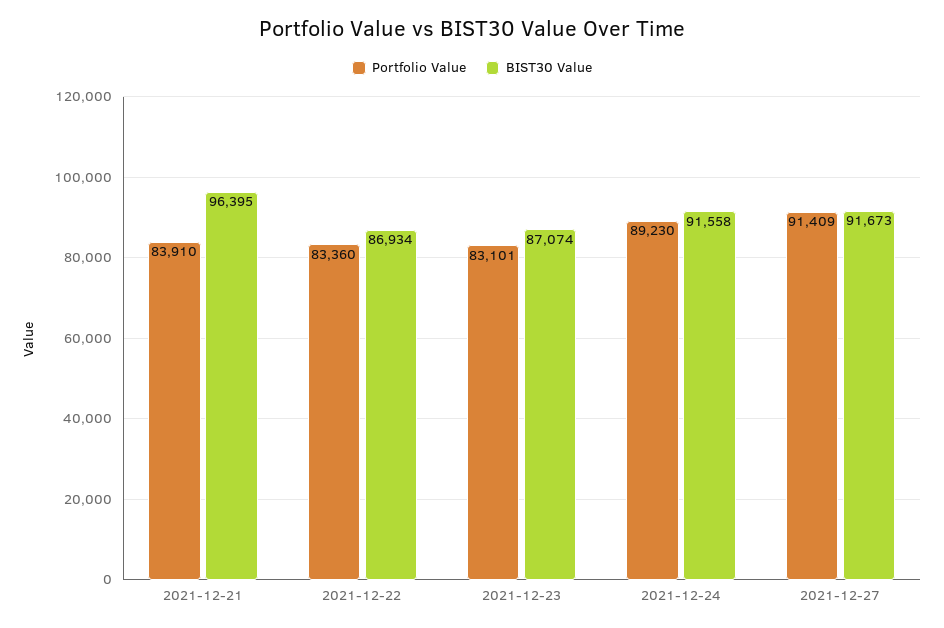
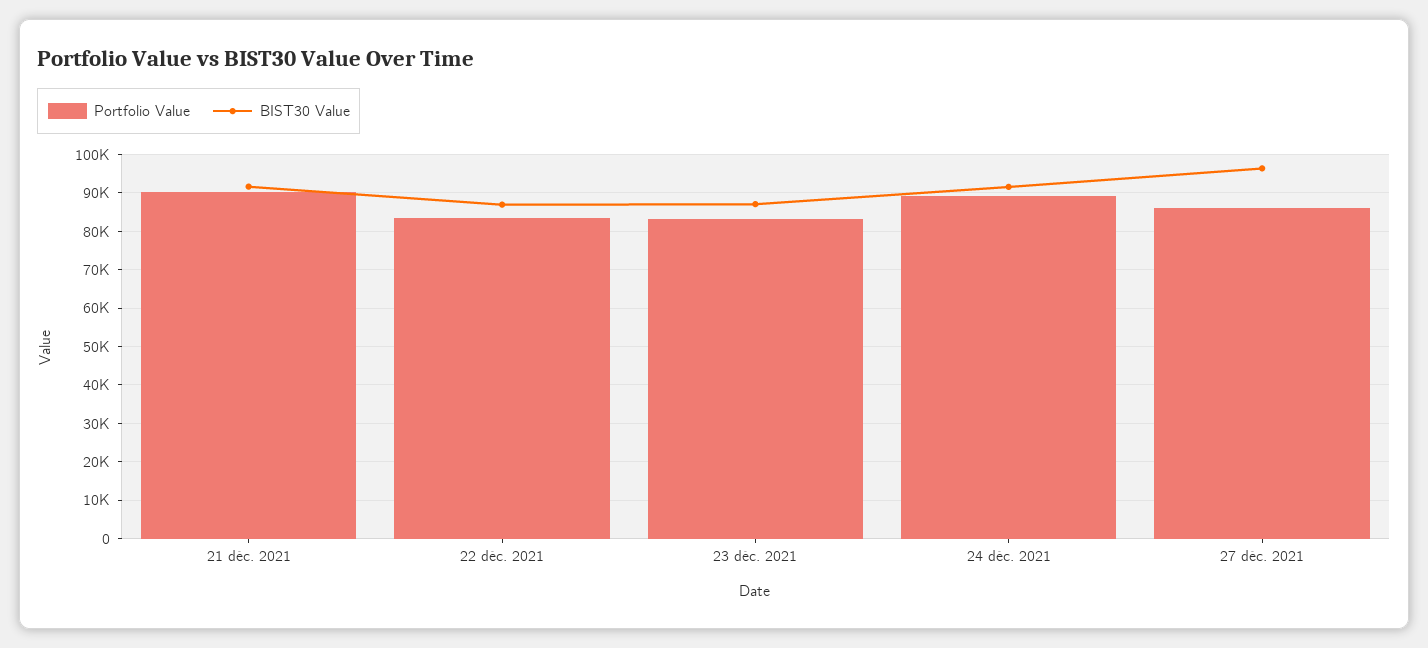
  {
    "Portfolio Value": {
-     "2021-12-21": 83910,
+     "2021-12-21": 90000,
      "2021-12-22": 83360,
      "2021-12-23": 83101,
      "2021-12-24": 89230,
-     "2021-12-27": 91409
+     "2021-12-27": 86000
    },
    "BIST30 Value": {
-     "2021-12-21": 96395,
+     "2021-12-21": 92000,
      "2021-12-22": 86934,
      "2021-12-23": 87074,
      "2021-12-24": 91558,
-     "2021-12-27": 91673
+     "2021-12-27": 96000
    }
  }

